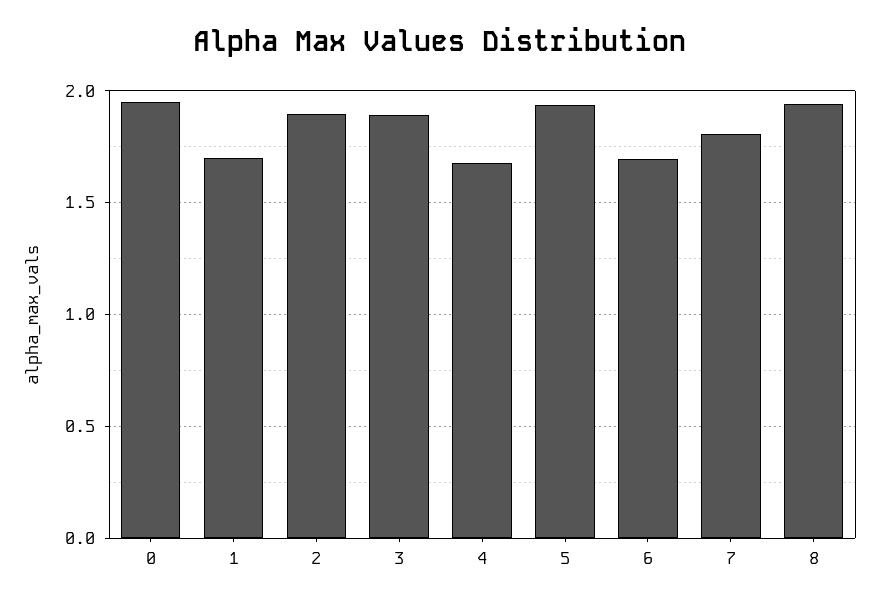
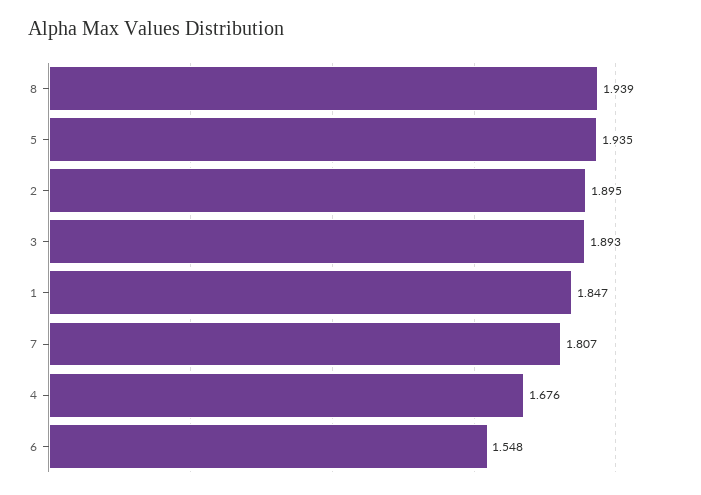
  {
-   "0": 1.95,
-   "1": 1.7,
+   "1": 1.847,
    "2": 1.895,
    "3": 1.893,
    "4": 1.676,
    "5": 1.935,
-   "6": 1.7,
+   "6": 1.548,
    "7": 1.807,
    "8": 1.939
  }

